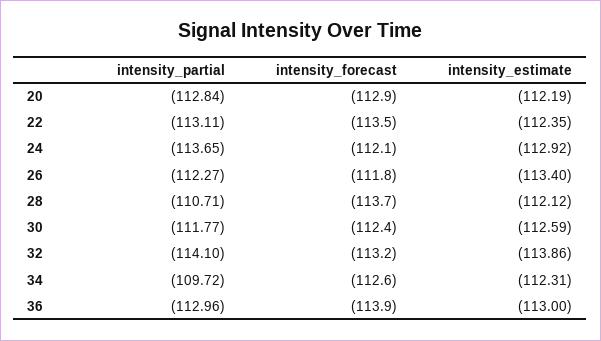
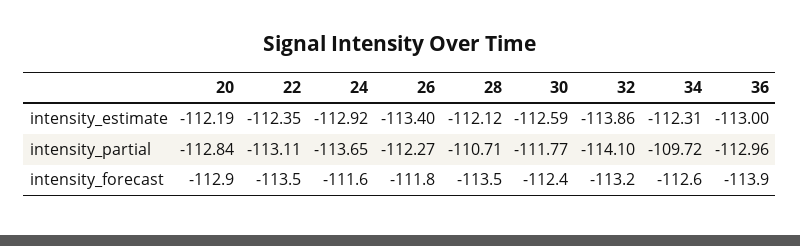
  {
    "intensity_partial": {
      "20": -112.84,
      "22": -113.11,
      "24": -113.65,
      "26": -112.27,
      "28": -110.71,
      "30": -111.77,
      "32": -114.1,
      "34": -109.72,
      "36": -112.96
    },
    "intensity_forecast": {
      "20": -112.9,
      "22": -113.5,
-     "24": -112.1,
+     "24": -111.6,
      "26": -111.8,
-     "28": -113.7,
+     "28": -113.5,
      "30": -112.4,
      "32": -113.2,
      "34": -112.6,
      "36": -113.9
    },
    "intensity_estimate": {
      "20": -112.19,
      "22": -112.35,
      "24": -112.92,
      "26": -113.4,
      "28": -112.12,
      "30": -112.59,
      "32": -113.86,
      "34": -112.31,
      "36": -113
    }
  }

